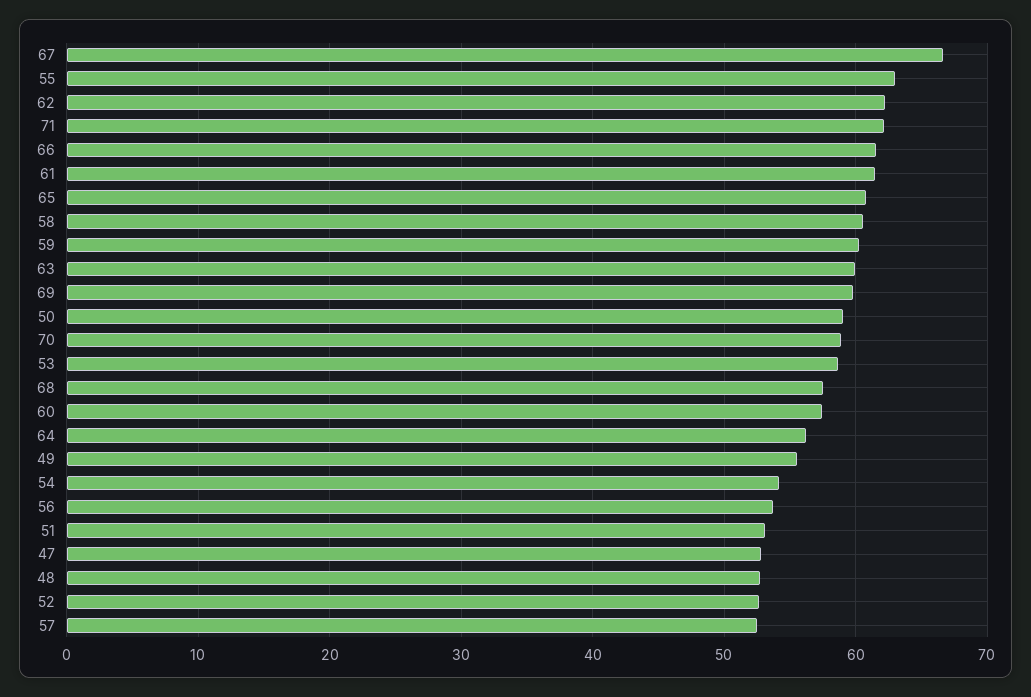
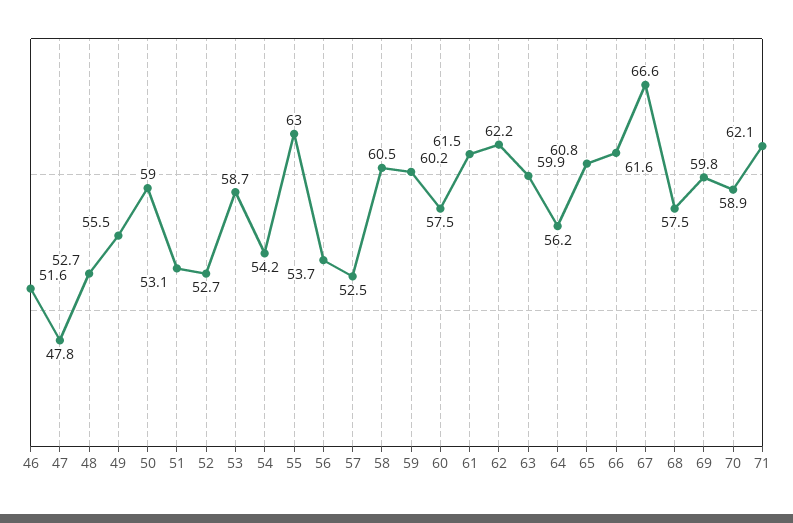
  {
    "67": 66.6,
    "55": 63,
    "62": 62.2,
    "71": 62.1,
    "66": 61.6,
    "61": 61.5,
    "65": 60.8,
    "58": 60.5,
    "59": 60.2,
    "63": 59.9,
    "69": 59.8,
    "50": 59,
    "70": 58.9,
    "53": 58.7,
    "68": 57.5,
    "60": 57.5,
    "64": 56.2,
    "49": 55.5,
    "54": 54.2,
    "56": 53.7,
    "51": 53.1,
-   "47": 53,
+   "47": 47.8,
    "48": 52.7,
    "52": 52.7,
-   "57": 52.5
+   "57": 52.5,
+   "46": 51.6
  }

